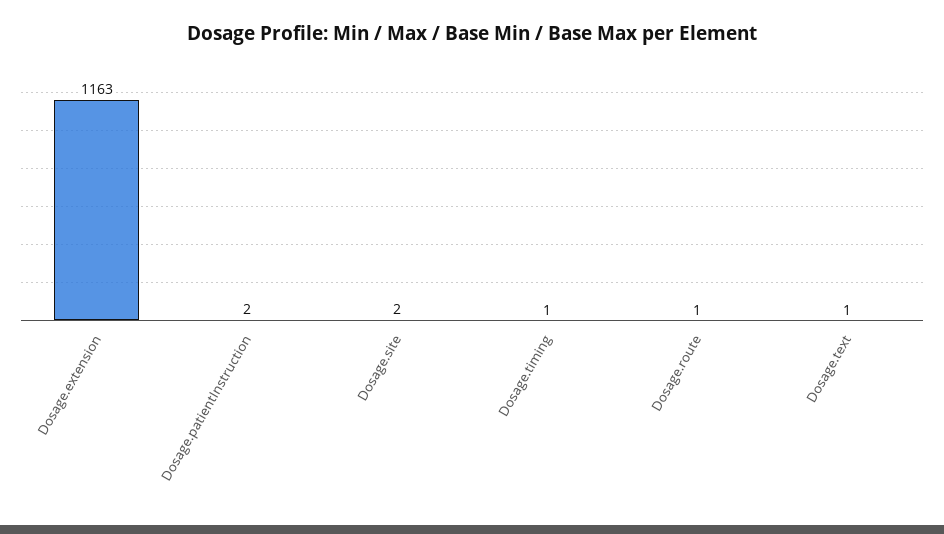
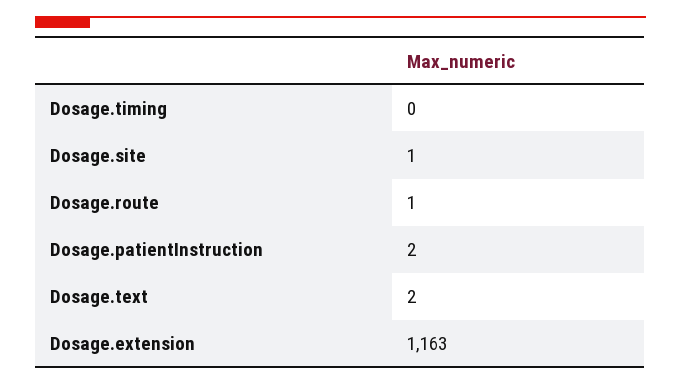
  {
    "Dosage.extension": 1163,
    "Dosage.patientInstruction": 2,
-   "Dosage.site": 2,
+   "Dosage.site": 1,
-   "Dosage.timing": 1,
+   "Dosage.timing": 0,
    "Dosage.route": 1,
-   "Dosage.text": 1
+   "Dosage.text": 2
  }

